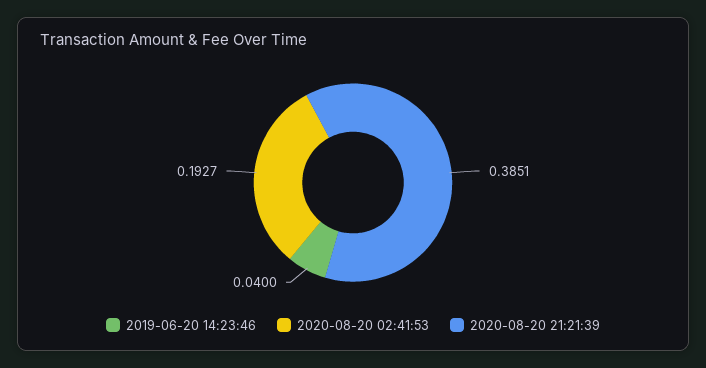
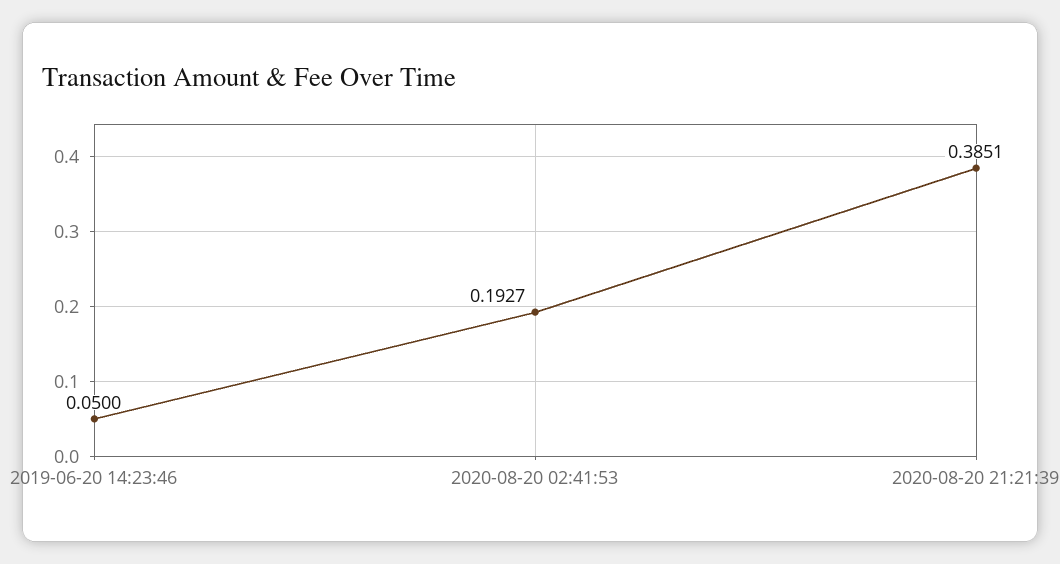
  {
-   "2019-06-20 14:23:46": 0.04,
+   "2019-06-20 14:23:46": 0.05,
    "2020-08-20 02:41:53": 0.1927,
    "2020-08-20 21:21:39": 0.3851
  }

